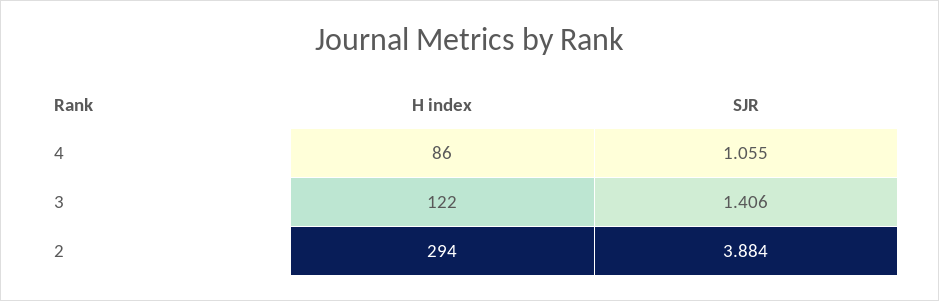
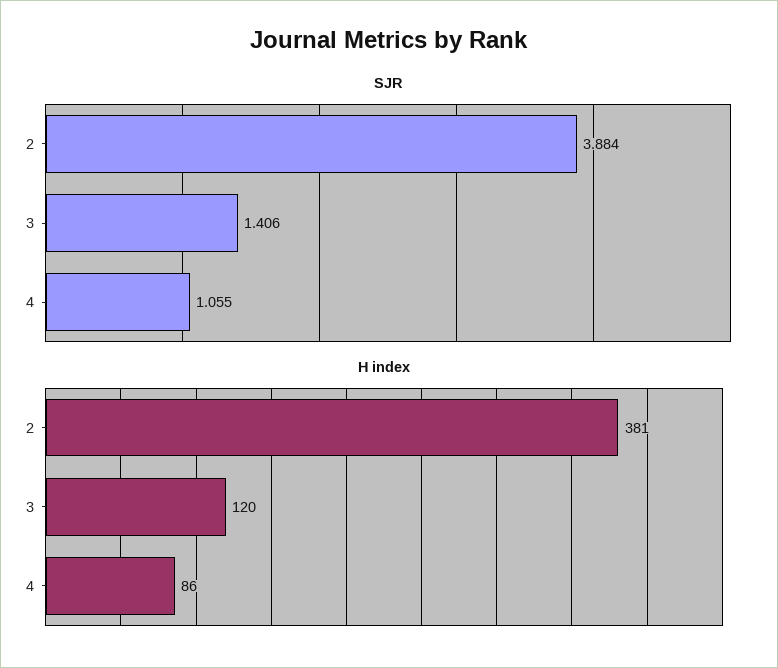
  {
    "H index": {
      "4": 86,
-     "3": 122,
+     "3": 120,
-     "2": 294
+     "2": 381
    },
    "SJR": {
      "4": 1.055,
      "3": 1.406,
      "2": 3.884
    }
  }

